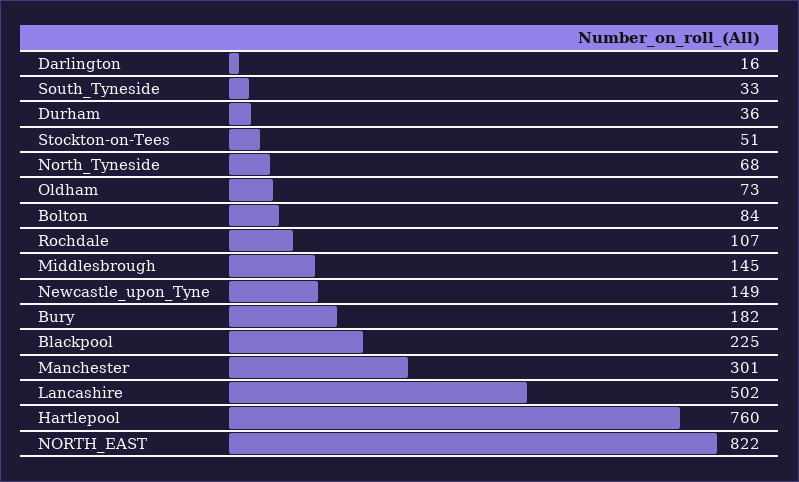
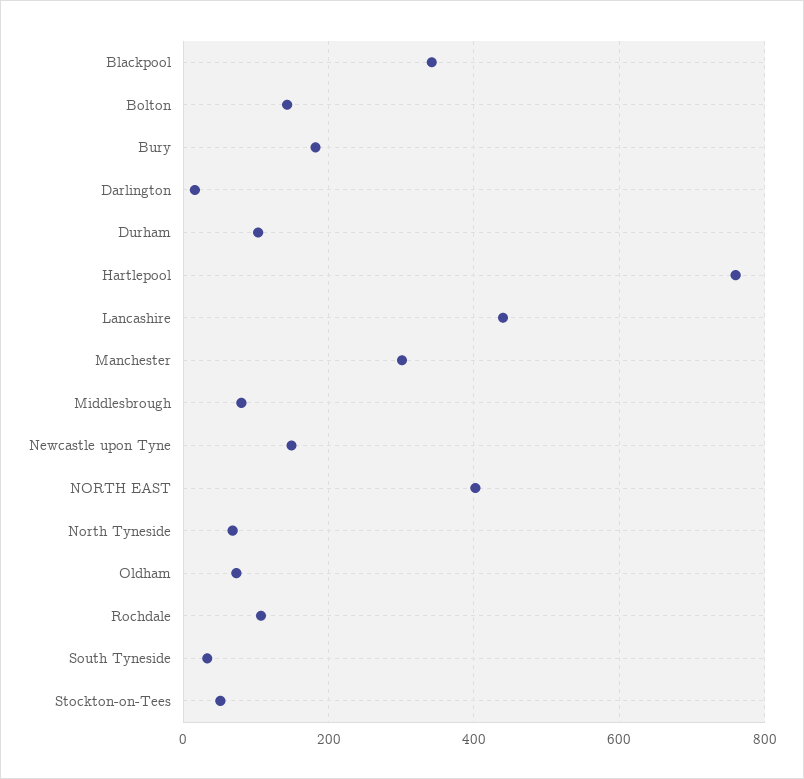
  {
    "Darlington": 16,
    "South_Tyneside": 33,
-   "Durham": 36,
+   "Durham": 100,
    "Stockton-on-Tees": 51,
    "North_Tyneside": 68,
    "Oldham": 73,
-   "Bolton": 84,
+   "Bolton": 140,
    "Rochdale": 107,
-   "Middlesbrough": 145,
+   "Middlesbrough": 80,
    "Newcastle_upon_Tyne": 149,
    "Bury": 182,
-   "Blackpool": 225,
+   "Blackpool": 340,
    "Manchester": 301,
-   "Lancashire": 502,
+   "Lancashire": 440,
    "Hartlepool": 760,
-   "NORTH_EAST": 822
+   "NORTH_EAST": 400
  }

